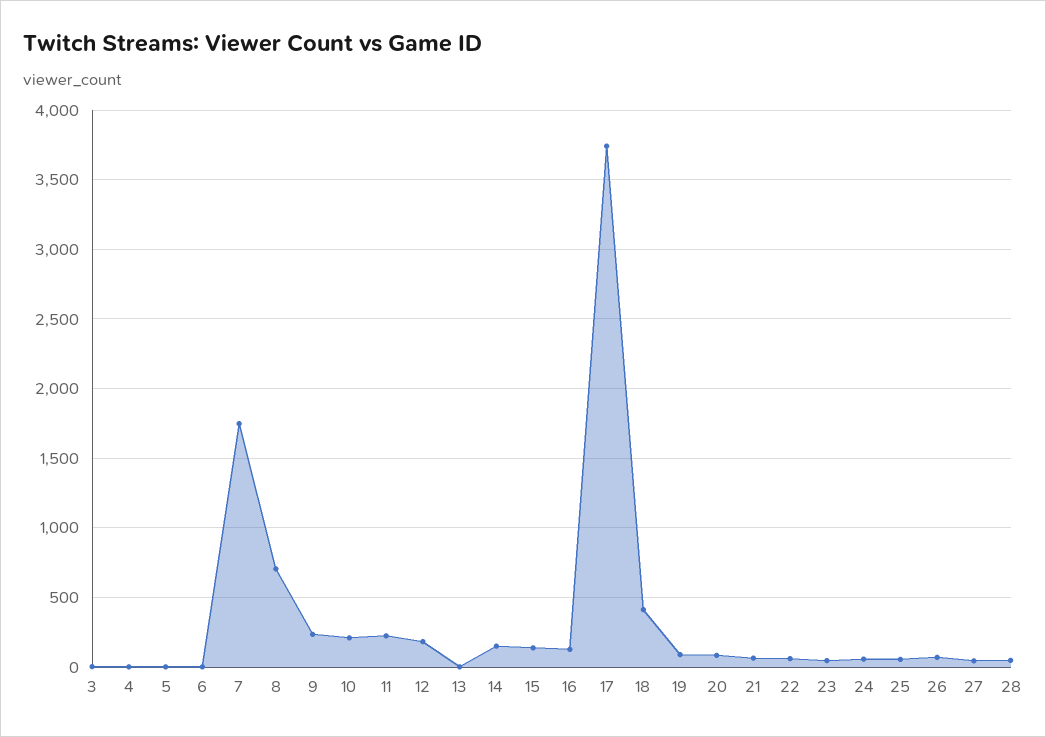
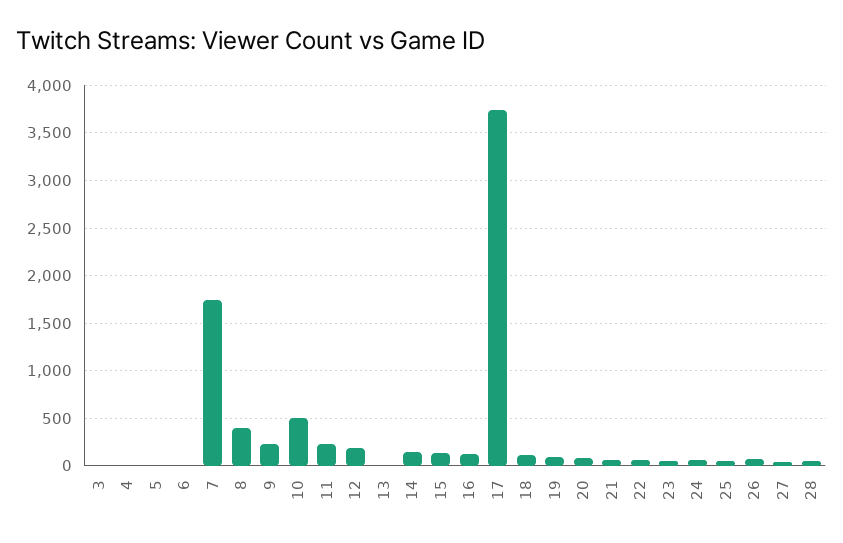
  {
    "3": 0,
    "4": 0,
    "5": 0,
    "6": 0,
    "7": 1750,
-   "8": 700,
+   "8": 400,
    "9": 250,
-   "10": 200,
+   "10": 500,
    "11": 250,
    "12": 200,
    "13": 0,
    "14": 150,
    "15": 150,
    "16": 150,
    "17": 3750,
-   "18": 400,
+   "18": 100,
    "19": 100,
    "20": 100,
    "21": 50,
    "22": 50,
    "23": 50,
    "24": 50,
    "25": 50,
    "26": 50,
    "27": 50,
    "28": 50
  }

